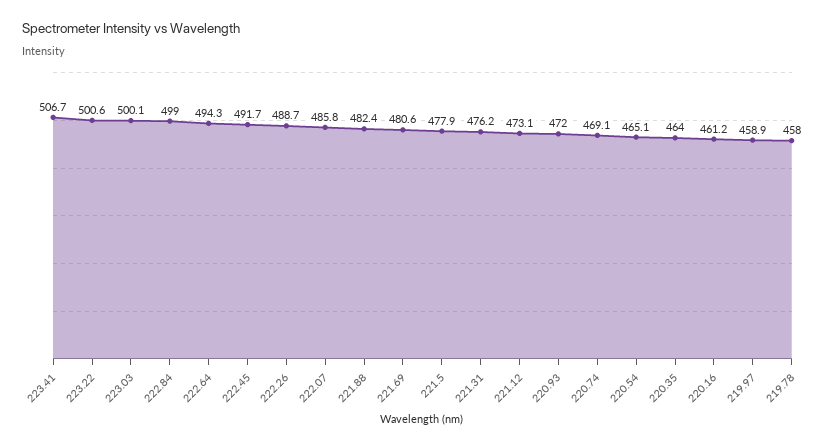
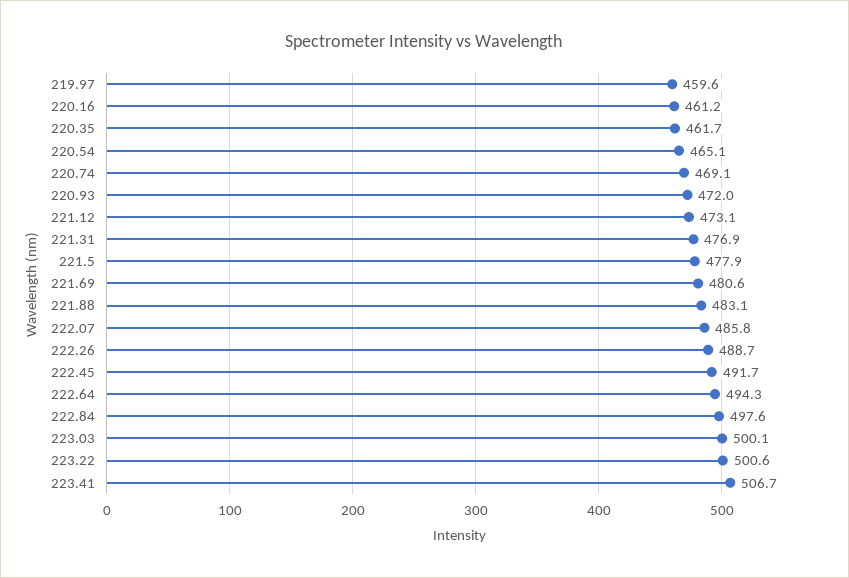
  {
    "223.41": 506.7,
    "223.22": 500.6,
    "223.03": 500.1,
-   "222.84": 499,
+   "222.84": 497.6,
    "222.64": 494.3,
    "222.45": 491.7,
    "222.26": 488.7,
    "222.07": 485.8,
-   "221.88": 482.4,
+   "221.88": 483.1,
    "221.69": 480.6,
    "221.5": 477.9,
-   "221.31": 476.2,
+   "221.31": 476.9,
    "221.12": 473.1,
    "220.93": 472,
    "220.74": 469.1,
    "220.54": 465.1,
-   "220.35": 464,
+   "220.35": 461.7,
    "220.16": 461.2,
-   "219.97": 458.9,
+   "219.97": 459.6
-   "219.78": 458
  }

